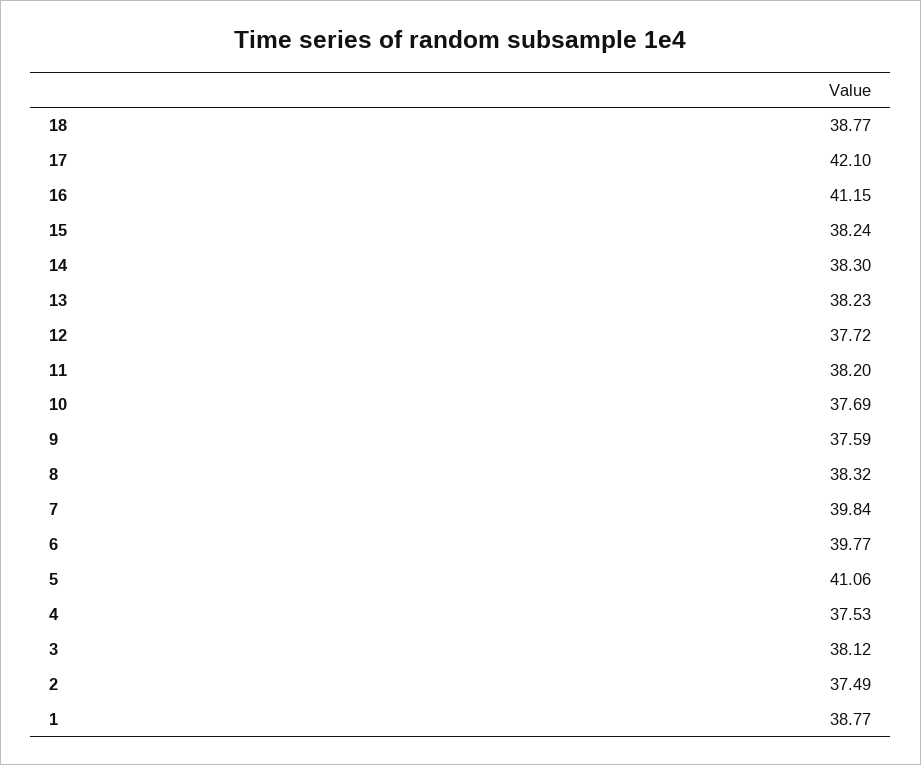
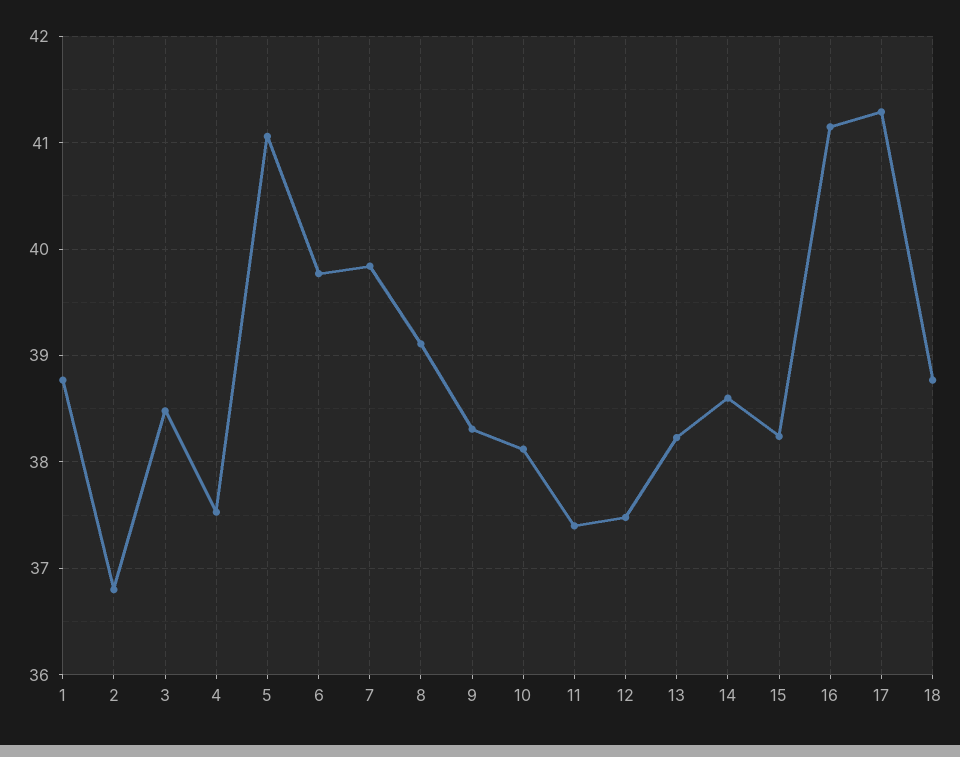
  {
    "18": 38.77,
-   "17": 42.1,
+   "17": 41.3,
    "16": 41.15,
    "15": 38.24,
-   "14": 38.3,
+   "14": 38.6,
    "13": 38.23,
-   "12": 37.72,
+   "12": 37.5,
-   "11": 38.2,
+   "11": 37.4,
-   "10": 37.69,
+   "10": 38.1,
-   "9": 37.59,
+   "9": 38.3,
-   "8": 38.32,
+   "8": 39.1,
    "7": 39.84,
    "6": 39.77,
    "5": 41.06,
    "4": 37.53,
-   "3": 38.12,
+   "3": 38.5,
-   "2": 37.49,
+   "2": 36.8,
    "1": 38.77
  }

